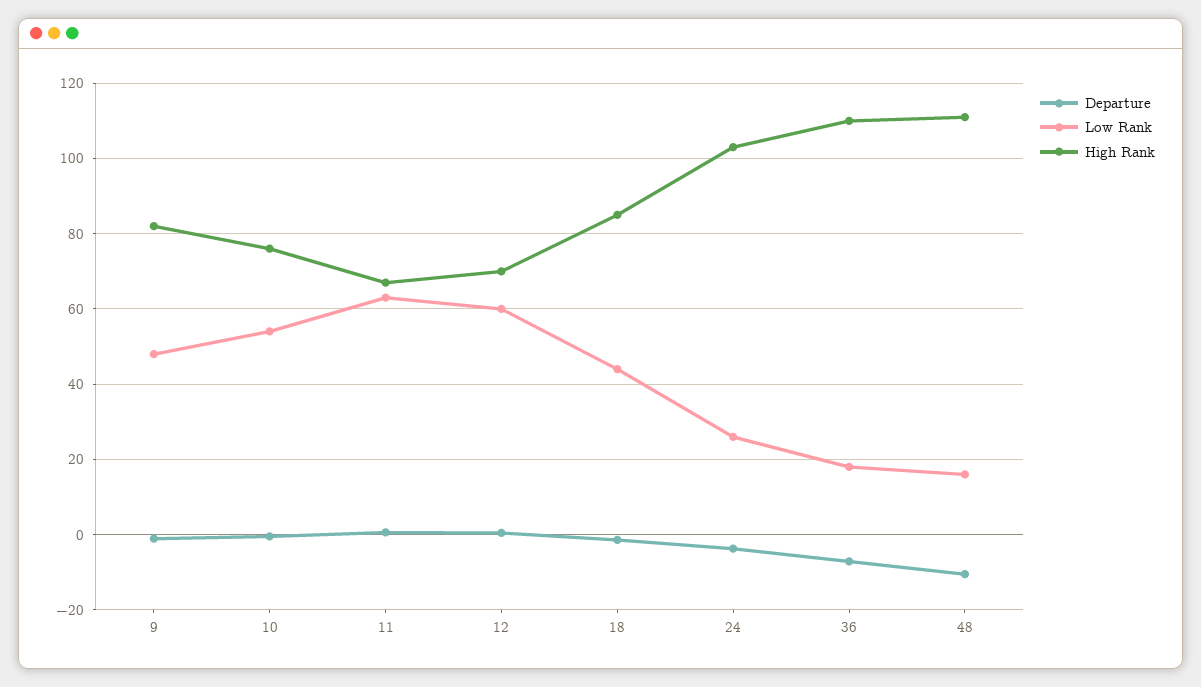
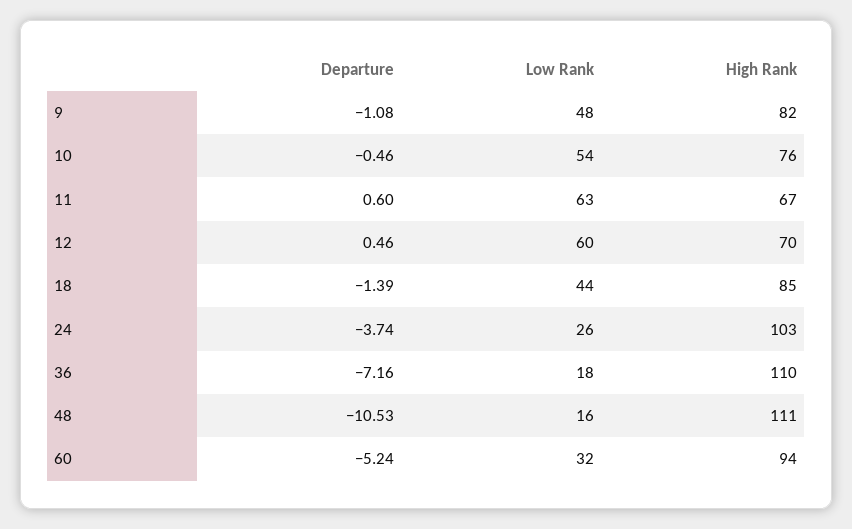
  {
    "Departure": {
      "9": -1.08,
      "10": -0.46,
      "11": 0.6,
      "12": 0.46,
      "18": -1.39,
      "24": -3.74,
      "36": -7.16,
-     "48": -10.53
+     "48": -10.53,
+     "60": -5.24
    },
    "Low Rank": {
      "9": 48,
      "10": 54,
      "11": 63,
      "12": 60,
      "18": 44,
      "24": 26,
      "36": 18,
-     "48": 16
+     "48": 16,
+     "60": 32
    },
    "High Rank": {
      "9": 82,
      "10": 76,
      "11": 67,
      "12": 70,
      "18": 85,
      "24": 103,
      "36": 110,
-     "48": 111
+     "48": 111,
+     "60": 94
    }
  }

